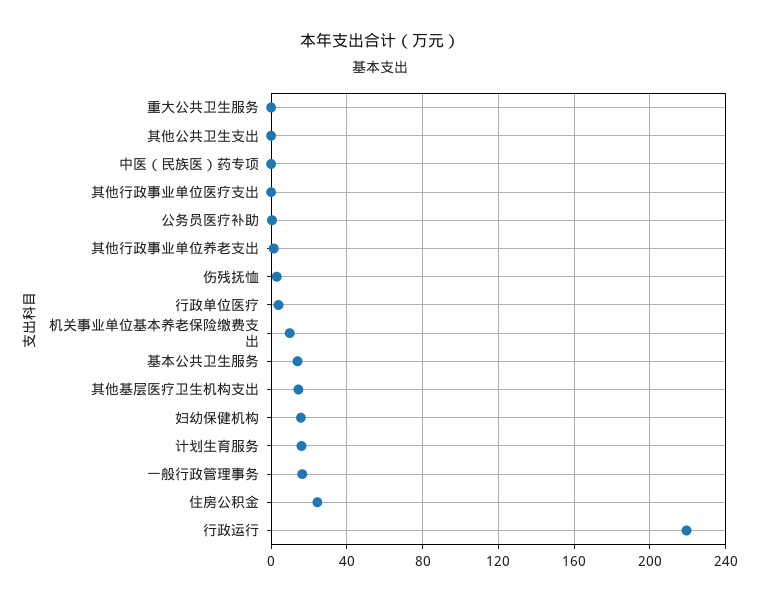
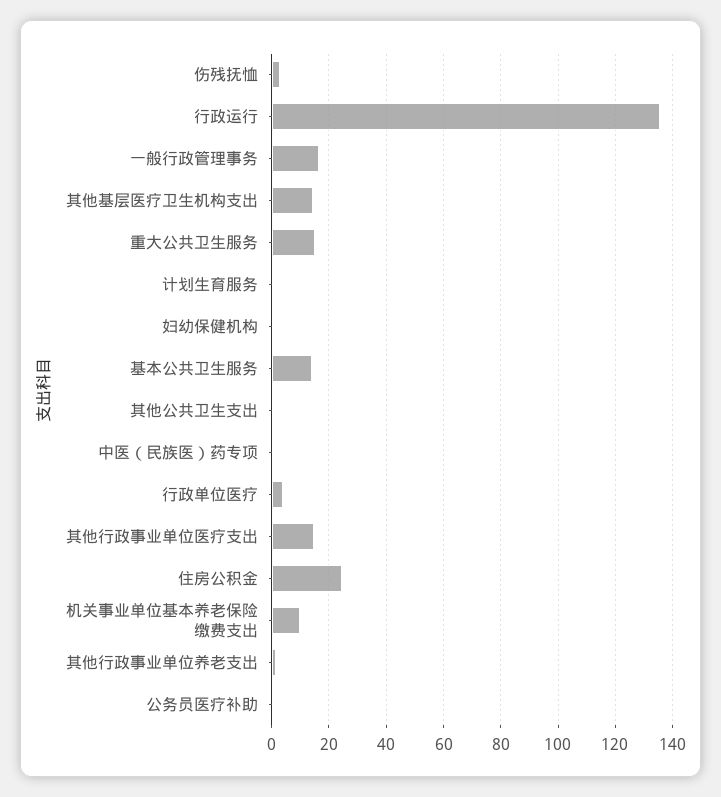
  {
-   "重大公共卫生服务": 0,
+   "重大公共卫生服务": 15,
    "其他公共卫生支出": 0,
    "中医（民族医）药专项": 0,
-   "其他行政事业单位医疗支出": 0,
+   "其他行政事业单位医疗支出": 15,
    "公务员医疗补助": 0,
    "其他行政事业单位养老支出": 2.5,
    "伤残抚恤": 2.5,
    "行政单位医疗": 5,
    "机关事业单位基本养老保险缴费支出": 10,
    "基本公共卫生服务": 15,
    "其他基层医疗卫生机构支出": 15,
-   "妇幼保健机构": 15,
+   "妇幼保健机构": 0,
-   "计划生育服务": 15,
+   "计划生育服务": 0,
    "一般行政管理事务": 17.5,
    "住房公积金": 25,
-   "行政运行": 220
+   "行政运行": 135
  }

